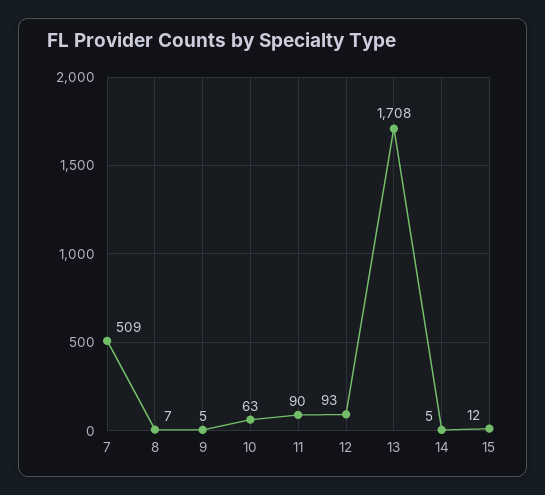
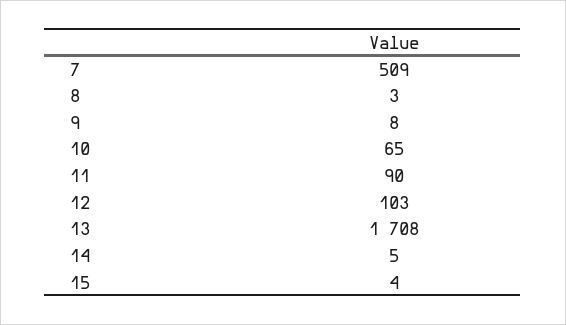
  {
    "7": 509,
-   "8": 7,
+   "8": 3,
-   "9": 5,
+   "9": 8,
-   "10": 63,
+   "10": 65,
    "11": 90,
-   "12": 93,
+   "12": 103,
    "13": 1708,
    "14": 5,
-   "15": 12
+   "15": 4
  }

